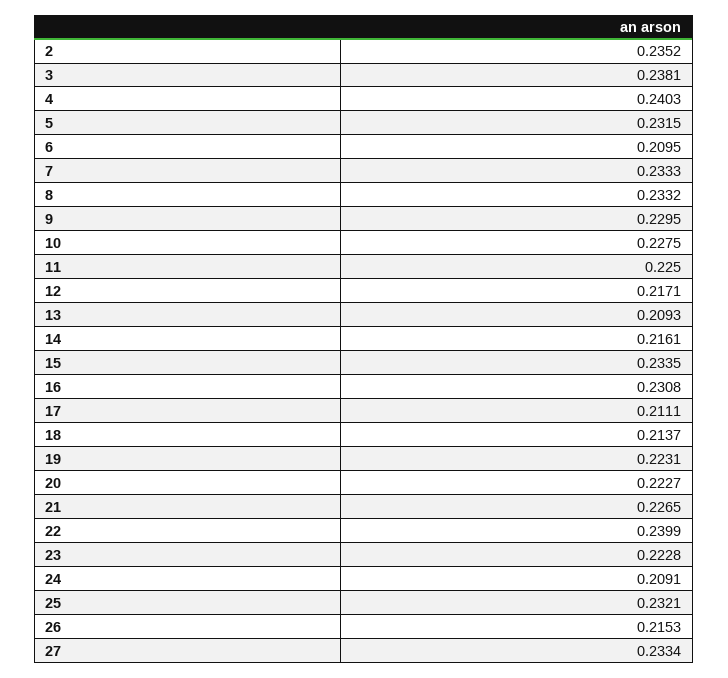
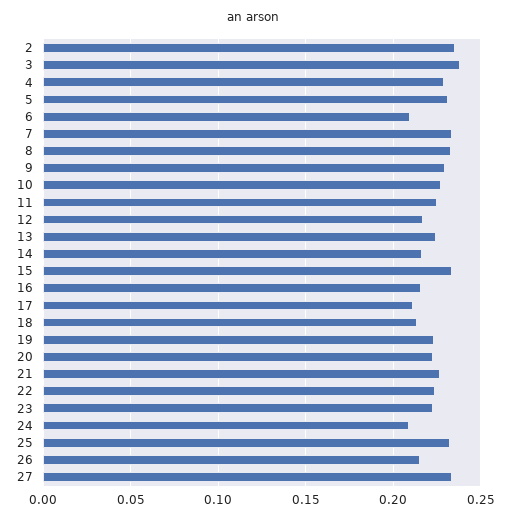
  {
    "2": 0.2352,
    "3": 0.2381,
-   "4": 0.2403,
+   "4": 0.23,
    "5": 0.2315,
    "6": 0.2095,
    "7": 0.2333,
    "8": 0.2332,
    "9": 0.2295,
    "10": 0.2275,
    "11": 0.225,
    "12": 0.2171,
-   "13": 0.2093,
+   "13": 0.225,
    "14": 0.2161,
    "15": 0.2335,
-   "16": 0.2308,
+   "16": 0.215,
    "17": 0.2111,
    "18": 0.2137,
    "19": 0.2231,
    "20": 0.2227,
    "21": 0.2265,
-   "22": 0.2399,
+   "22": 0.225,
    "23": 0.2228,
    "24": 0.2091,
    "25": 0.2321,
    "26": 0.2153,
    "27": 0.2334
  }

